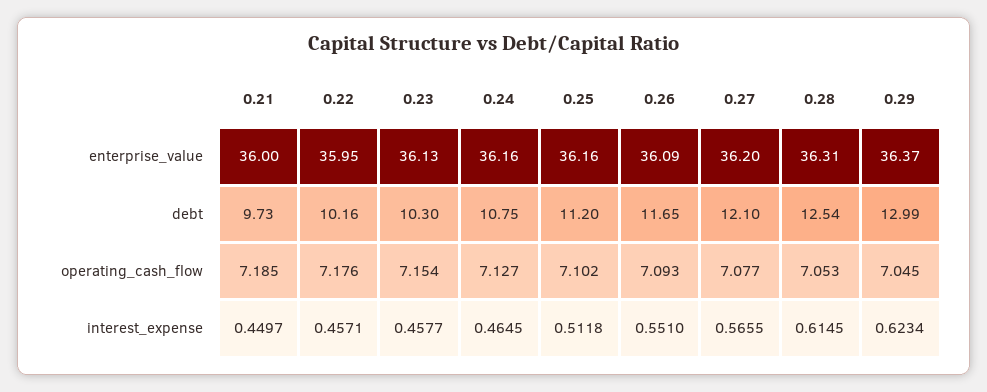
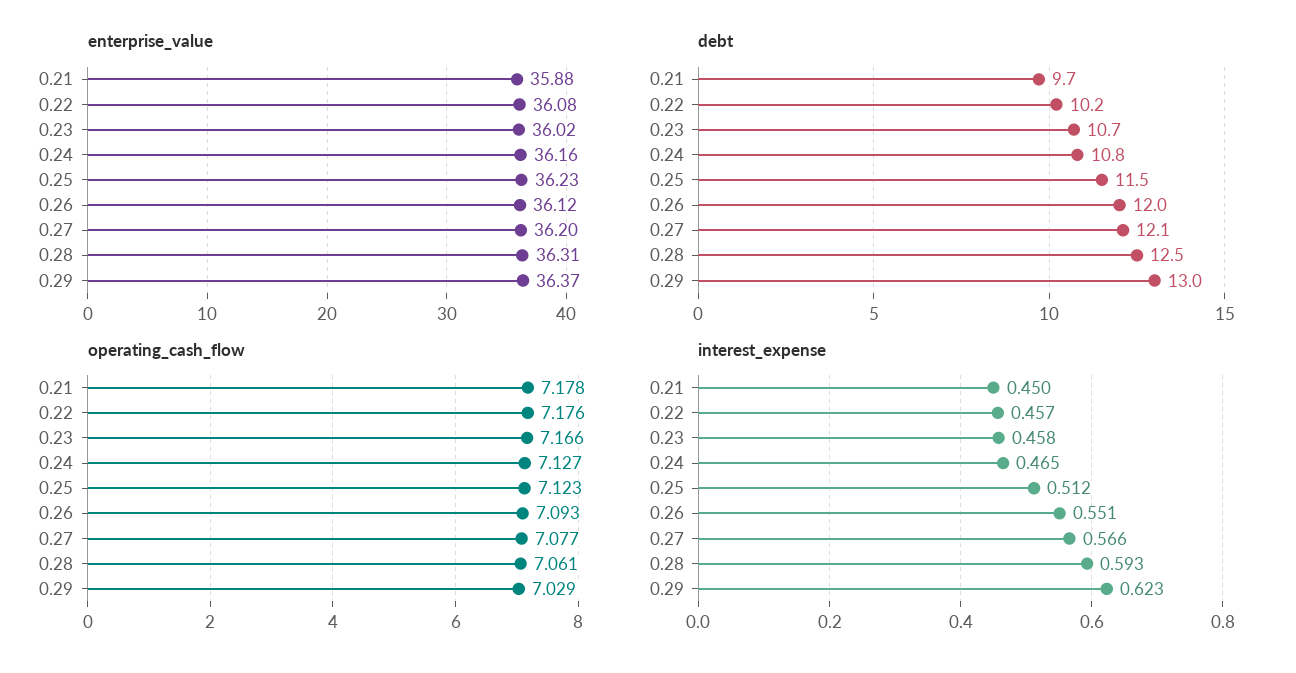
  {
    "enterprise_value": {
-     "0.21": 36,
+     "0.21": 35.88,
-     "0.22": 35.95,
+     "0.22": 36.08,
-     "0.23": 36.13,
+     "0.23": 36.02,
      "0.24": 36.16,
-     "0.25": 36.16,
+     "0.25": 36.23,
-     "0.26": 36.09,
+     "0.26": 36.12,
      "0.27": 36.2,
      "0.28": 36.31,
      "0.29": 36.37
    },
    "debt": {
      "0.21": 9.73,
      "0.22": 10.16,
-     "0.23": 10.3,
+     "0.23": 10.7,
      "0.24": 10.75,
-     "0.25": 11.2,
+     "0.25": 11.5,
-     "0.26": 11.65,
+     "0.26": 12,
      "0.27": 12.1,
      "0.28": 12.54,
      "0.29": 12.99
    },
    "operating_cash_flow": {
-     "0.21": 7.185,
+     "0.21": 7.178,
      "0.22": 7.176,
-     "0.23": 7.154,
+     "0.23": 7.166,
      "0.24": 7.127,
-     "0.25": 7.102,
+     "0.25": 7.123,
      "0.26": 7.093,
      "0.27": 7.077,
-     "0.28": 7.053,
+     "0.28": 7.061,
-     "0.29": 7.045
+     "0.29": 7.029
    },
    "interest_expense": {
      "0.21": 0.4497,
      "0.22": 0.4571,
      "0.23": 0.4577,
      "0.24": 0.4645,
      "0.25": 0.5118,
      "0.26": 0.551,
      "0.27": 0.5655,
-     "0.28": 0.6145,
+     "0.28": 0.593,
      "0.29": 0.6234
    }
  }

